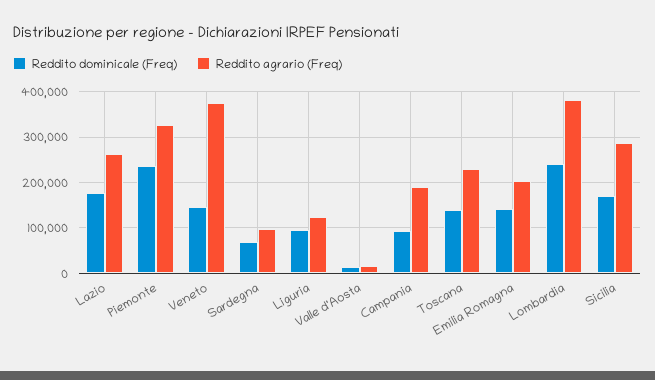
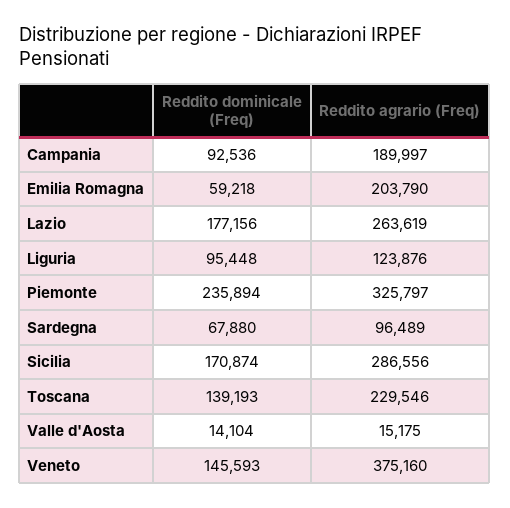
  {
    "Reddito dominicale (Freq)": {
      "Lazio": 177156,
      "Piemonte": 235894,
      "Veneto": 145593,
      "Sardegna": 67880,
      "Liguria": 95448,
      "Valle d'Aosta": 14104,
      "Campania": 92536,
      "Toscana": 139193,
-     "Emilia Romagna": 140000,
+     "Emilia Romagna": 59218,
-     "Lombardia": 240000,
      "Sicilia": 170874
    },
    "Reddito agrario (Freq)": {
      "Lazio": 263619,
      "Piemonte": 325797,
      "Veneto": 375160,
      "Sardegna": 96489,
      "Liguria": 123876,
      "Valle d'Aosta": 15175,
      "Campania": 189997,
      "Toscana": 229546,
      "Emilia Romagna": 203790,
-     "Lombardia": 380000,
      "Sicilia": 286556
    }
  }

